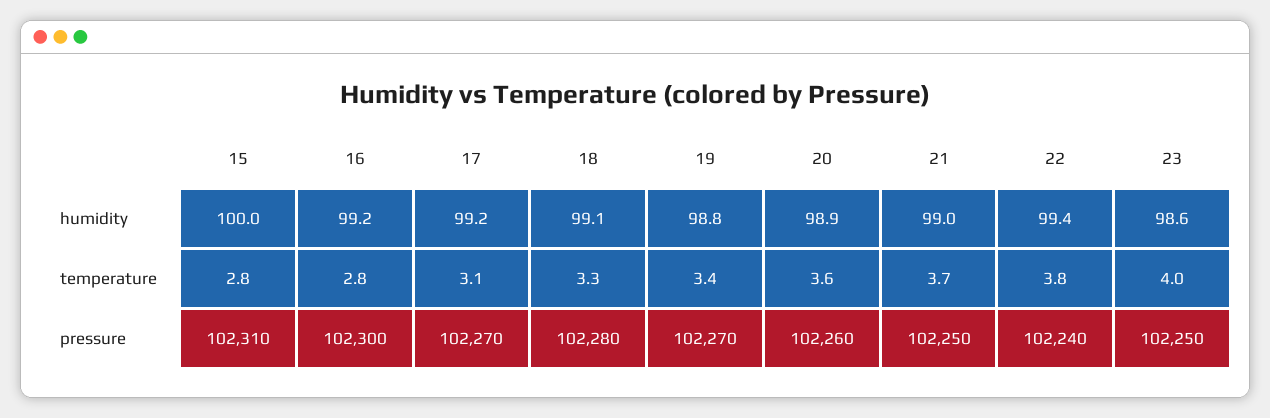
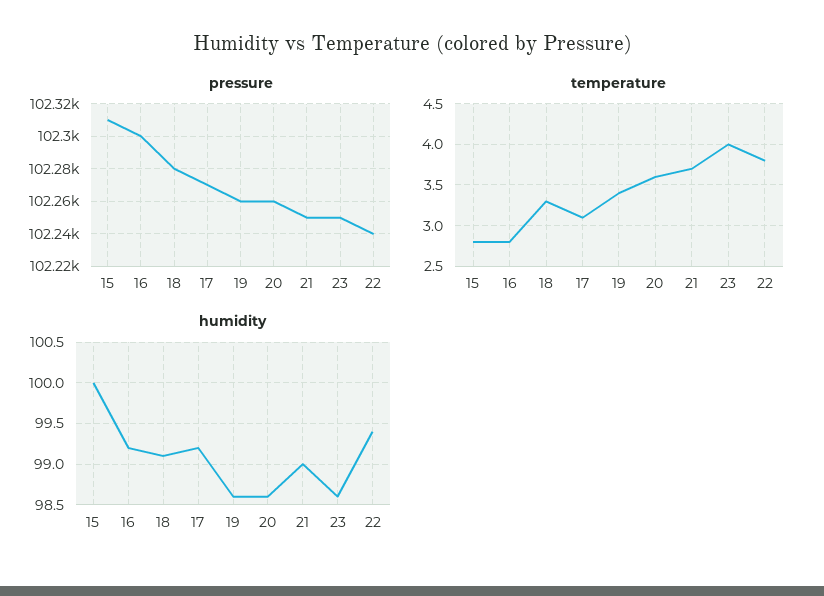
  {
    "humidity": {
      "15": 100,
      "16": 99.2,
      "17": 99.2,
      "18": 99.1,
-     "19": 98.8,
+     "19": 98.6,
-     "20": 98.9,
+     "20": 98.6,
      "21": 99,
      "22": 99.4,
      "23": 98.6
    },
    "temperature": {
      "15": 2.8,
      "16": 2.8,
      "17": 3.1,
      "18": 3.3,
      "19": 3.4,
      "20": 3.6,
      "21": 3.7,
      "22": 3.8,
      "23": 4
    },
    "pressure": {
      "15": 102310,
      "16": 102300,
      "17": 102270,
      "18": 102280,
-     "19": 102270,
+     "19": 102260,
      "20": 102260,
      "21": 102250,
      "22": 102240,
      "23": 102250
    }
  }

